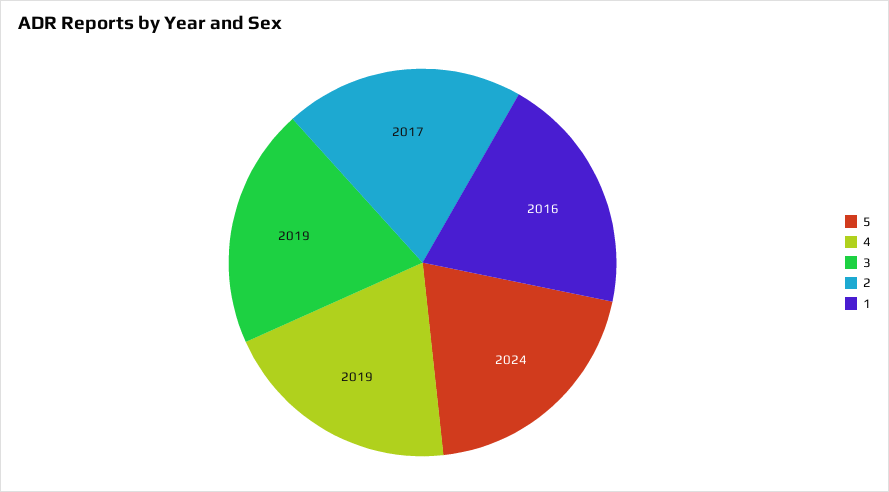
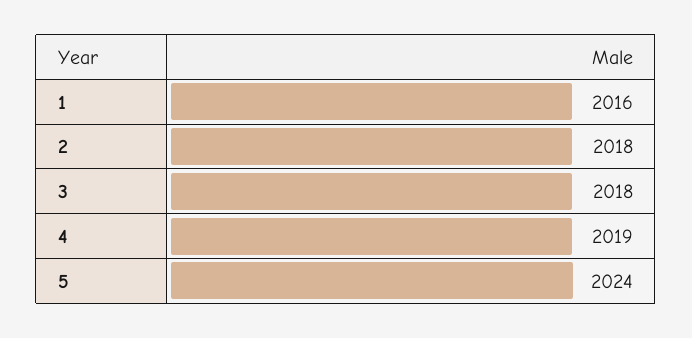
  {
    "5": 2024,
    "4": 2019,
-   "3": 2019,
+   "3": 2018,
-   "2": 2017,
+   "2": 2018,
    "1": 2016
  }

